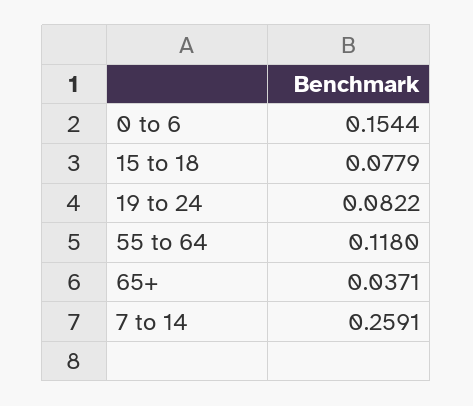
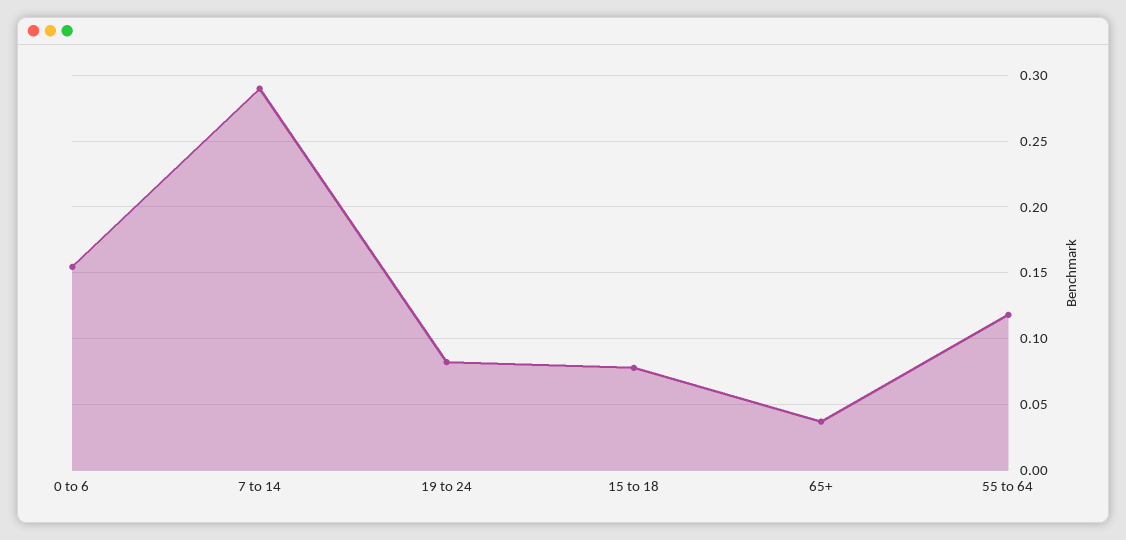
  {
    "0 to 6": 0.1544,
    "15 to 18": 0.0779,
    "19 to 24": 0.0822,
    "55 to 64": 0.118,
    "65+": 0.0371,
-   "7 to 14": 0.2591
+   "7 to 14": 0.29
  }

